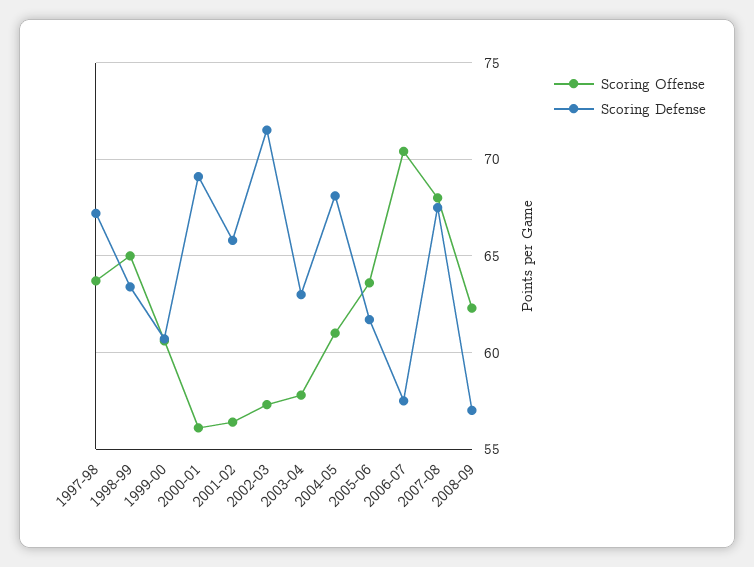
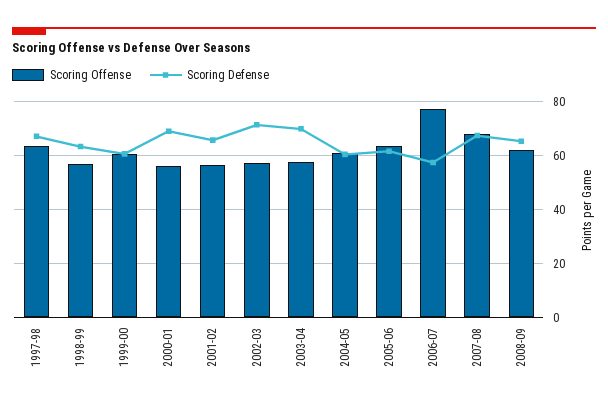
  {
    "Scoring Offense": {
      "1997-98": 63.5,
-     "1998-99": 65,
+     "1998-99": 57.5,
      "1999-00": 60.5,
      "2000-01": 56,
      "2001-02": 56.5,
      "2002-03": 57.5,
      "2003-04": 58,
      "2004-05": 61,
      "2005-06": 63.5,
-     "2006-07": 70.5,
+     "2006-07": 77.5,
      "2007-08": 68,
      "2008-09": 62.5
    },
    "Scoring Defense": {
      "1997-98": 67,
      "1998-99": 63.5,
      "1999-00": 60.5,
      "2000-01": 69,
      "2001-02": 66,
      "2002-03": 71.5,
-     "2003-04": 63,
+     "2003-04": 70,
-     "2004-05": 68,
+     "2004-05": 60,
      "2005-06": 61.5,
      "2006-07": 57.5,
      "2007-08": 67.5,
-     "2008-09": 57
+     "2008-09": 65
    }
  }

